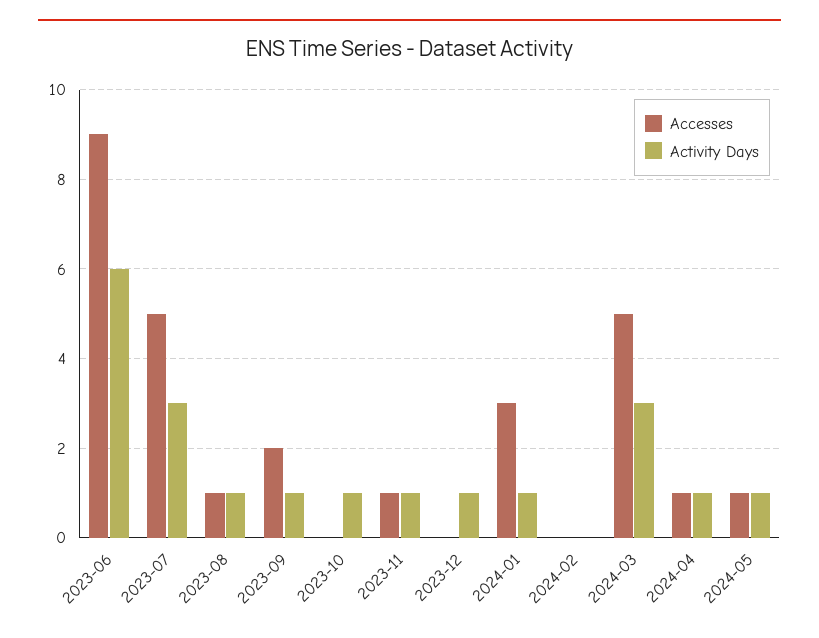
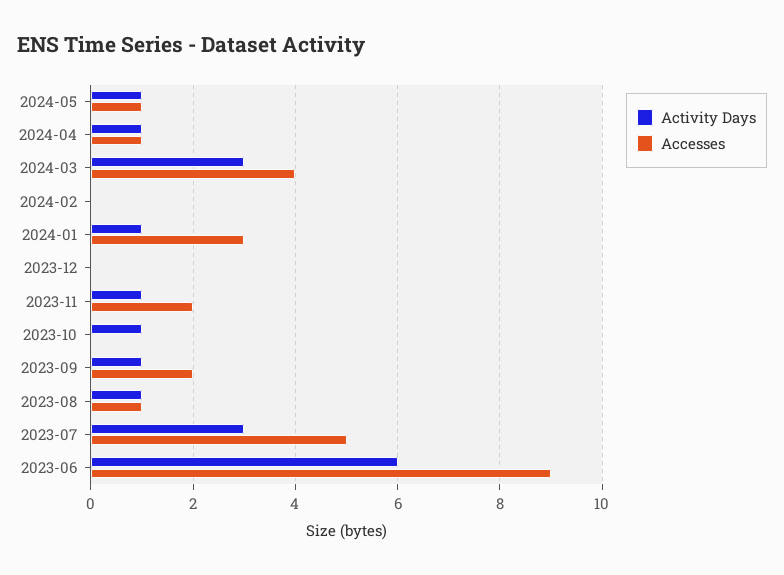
  {
    "Accesses": {
      "2023-06": 9,
      "2023-07": 5,
      "2023-08": 1,
      "2023-09": 2,
      "2023-10": 0,
-     "2023-11": 1,
+     "2023-11": 2,
      "2023-12": 0,
      "2024-01": 3,
      "2024-02": 0,
-     "2024-03": 5,
+     "2024-03": 4,
      "2024-04": 1,
      "2024-05": 1
    },
    "Activity Days": {
      "2023-06": 6,
      "2023-07": 3,
      "2023-08": 1,
      "2023-09": 1,
      "2023-10": 1,
      "2023-11": 1,
-     "2023-12": 1,
+     "2023-12": 0,
      "2024-01": 1,
      "2024-02": 0,
      "2024-03": 3,
      "2024-04": 1,
      "2024-05": 1
    }
  }

